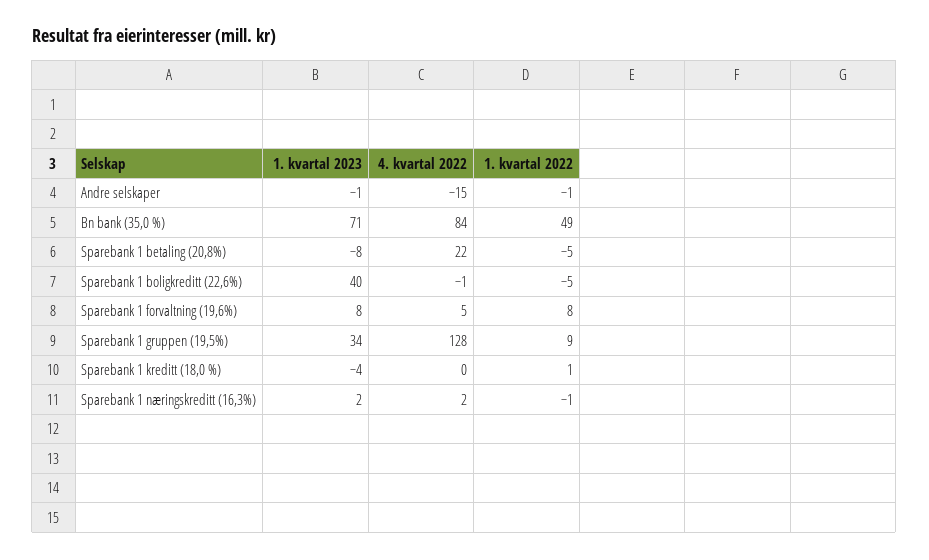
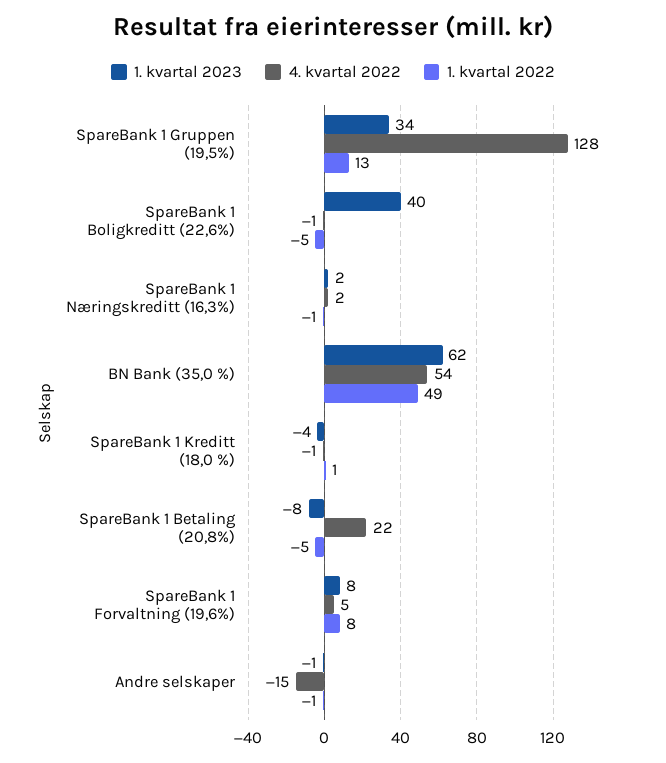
  {
    "1. kvartal 2023": {
      "Andre selskaper": -1,
-     "Bn bank (35,0 %)": 71,
+     "Bn bank (35,0 %)": 62,
      "Sparebank 1 betaling (20,8%)": -8,
      "Sparebank 1 boligkreditt (22,6%)": 40,
      "Sparebank 1 forvaltning (19,6%)": 8,
      "Sparebank 1 gruppen (19,5%)": 34,
      "Sparebank 1 kreditt (18,0 %)": -4,
      "Sparebank 1 næringskreditt (16,3%)": 2
    },
    "4. kvartal 2022": {
      "Andre selskaper": -15,
-     "Bn bank (35,0 %)": 84,
+     "Bn bank (35,0 %)": 54,
      "Sparebank 1 betaling (20,8%)": 22,
      "Sparebank 1 boligkreditt (22,6%)": -1,
      "Sparebank 1 forvaltning (19,6%)": 5,
      "Sparebank 1 gruppen (19,5%)": 128,
-     "Sparebank 1 kreditt (18,0 %)": 0,
+     "Sparebank 1 kreditt (18,0 %)": -1,
      "Sparebank 1 næringskreditt (16,3%)": 2
    },
    "1. kvartal 2022": {
      "Andre selskaper": -1,
      "Bn bank (35,0 %)": 49,
      "Sparebank 1 betaling (20,8%)": -5,
      "Sparebank 1 boligkreditt (22,6%)": -5,
      "Sparebank 1 forvaltning (19,6%)": 8,
-     "Sparebank 1 gruppen (19,5%)": 9,
+     "Sparebank 1 gruppen (19,5%)": 13,
      "Sparebank 1 kreditt (18,0 %)": 1,
      "Sparebank 1 næringskreditt (16,3%)": -1
    }
  }

